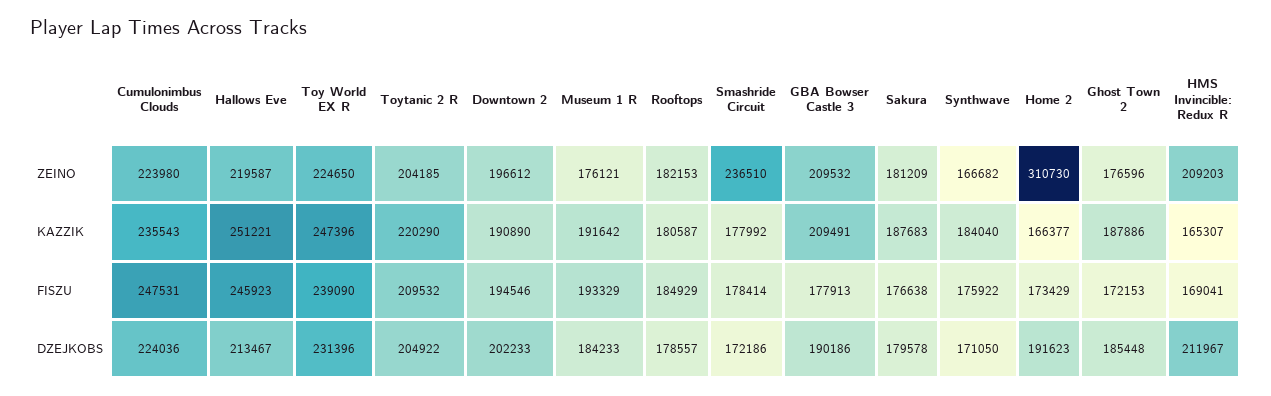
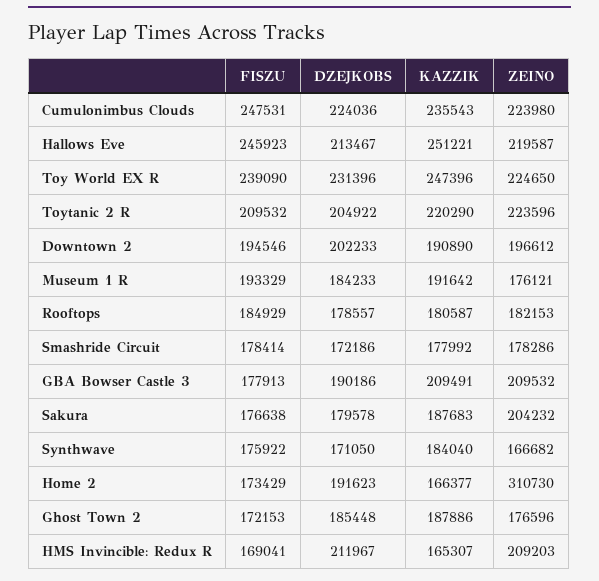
  {
    "Cumulonimbus Clouds": {
      "ZEINO": 223980,
      "KAZZIK": 235543,
      "FISZU": 247531,
      "DZEJKOBS": 224036
    },
    "Hallows Eve": {
      "ZEINO": 219587,
      "KAZZIK": 251221,
      "FISZU": 245923,
      "DZEJKOBS": 213467
    },
    "Toy World EX R": {
      "ZEINO": 224650,
      "KAZZIK": 247396,
      "FISZU": 239090,
      "DZEJKOBS": 231396
    },
    "Toytanic 2 R": {
-     "ZEINO": 204185,
+     "ZEINO": 223596,
      "KAZZIK": 220290,
      "FISZU": 209532,
      "DZEJKOBS": 204922
    },
    "Downtown 2": {
      "ZEINO": 196612,
      "KAZZIK": 190890,
      "FISZU": 194546,
      "DZEJKOBS": 202233
    },
    "Museum 1 R": {
      "ZEINO": 176121,
      "KAZZIK": 191642,
      "FISZU": 193329,
      "DZEJKOBS": 184233
    },
    "Rooftops": {
      "ZEINO": 182153,
      "KAZZIK": 180587,
      "FISZU": 184929,
      "DZEJKOBS": 178557
    },
    "Smashride Circuit": {
-     "ZEINO": 236510,
+     "ZEINO": 178286,
      "KAZZIK": 177992,
      "FISZU": 178414,
      "DZEJKOBS": 172186
    },
    "GBA Bowser Castle 3": {
      "ZEINO": 209532,
      "KAZZIK": 209491,
      "FISZU": 177913,
      "DZEJKOBS": 190186
    },
    "Sakura": {
-     "ZEINO": 181209,
+     "ZEINO": 204232,
      "KAZZIK": 187683,
      "FISZU": 176638,
      "DZEJKOBS": 179578
    },
    "Synthwave": {
      "ZEINO": 166682,
      "KAZZIK": 184040,
      "FISZU": 175922,
      "DZEJKOBS": 171050
    },
    "Home 2": {
      "ZEINO": 310730,
      "KAZZIK": 166377,
      "FISZU": 173429,
      "DZEJKOBS": 191623
    },
    "Ghost Town 2": {
      "ZEINO": 176596,
      "KAZZIK": 187886,
      "FISZU": 172153,
      "DZEJKOBS": 185448
    },
    "HMS Invincible: Redux R": {
      "ZEINO": 209203,
      "KAZZIK": 165307,
      "FISZU": 169041,
      "DZEJKOBS": 211967
    }
  }

